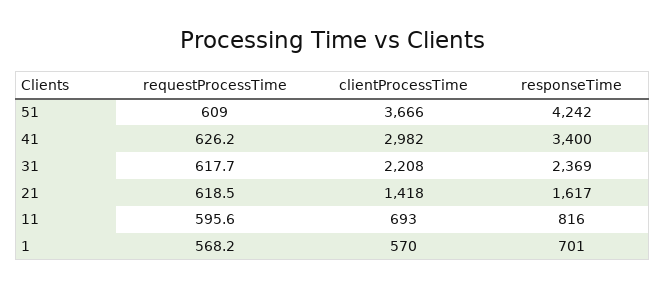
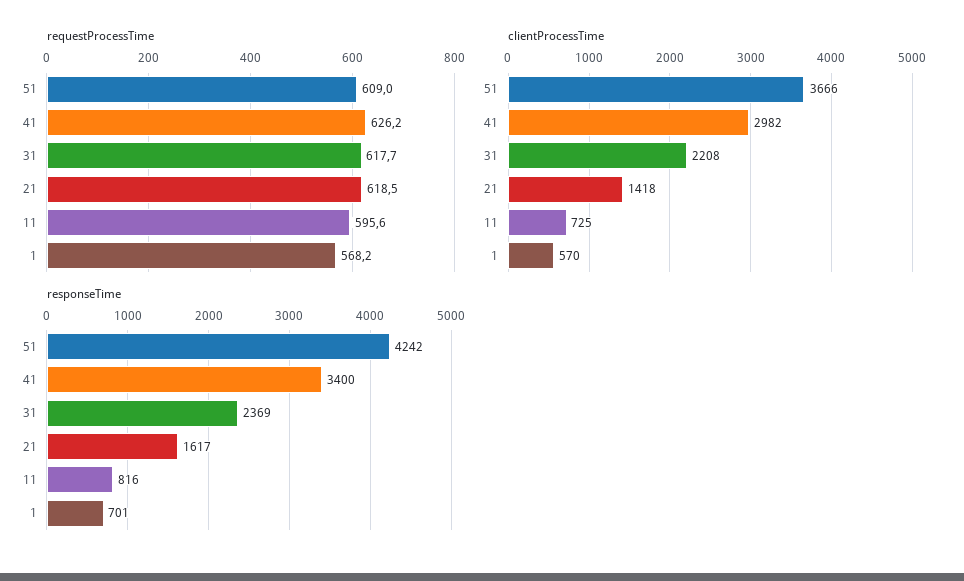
  {
    "requestProcessTime": {
      "51": 609,
      "41": 626.2,
      "31": 617.7,
      "21": 618.5,
      "11": 595.6,
      "1": 568.2
    },
    "clientProcessTime": {
      "51": 3666,
      "41": 2982,
      "31": 2208,
      "21": 1418,
-     "11": 693,
+     "11": 725,
      "1": 570
    },
    "responseTime": {
      "51": 4242,
      "41": 3400,
      "31": 2369,
      "21": 1617,
      "11": 816,
      "1": 701
    }
  }

